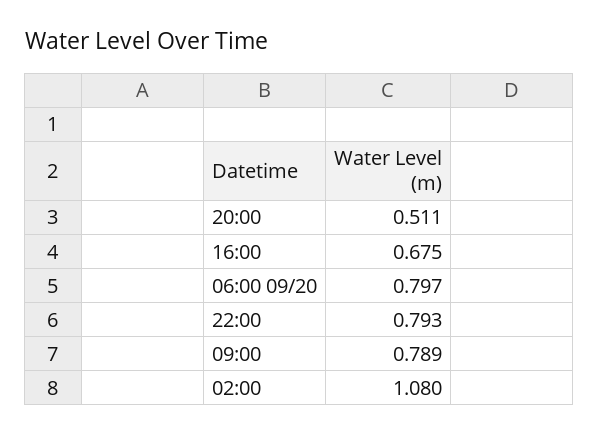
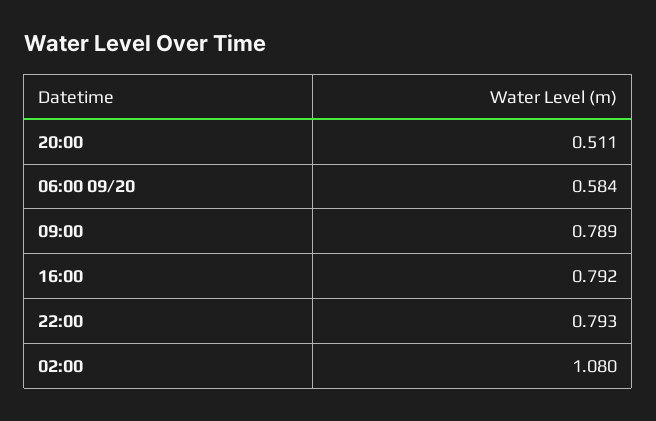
  {
    "20:00": 0.511,
-   "16:00": 0.675,
+   "16:00": 0.792,
-   "06:00 09/20": 0.797,
+   "06:00 09/20": 0.584,
    "22:00": 0.793,
    "09:00": 0.789,
    "02:00": 1.08
  }

